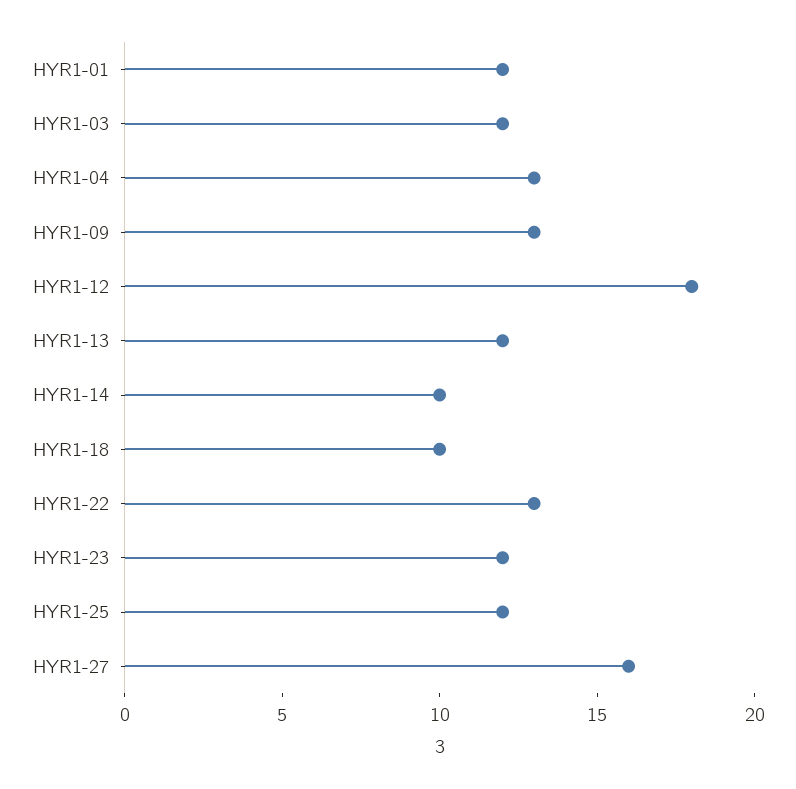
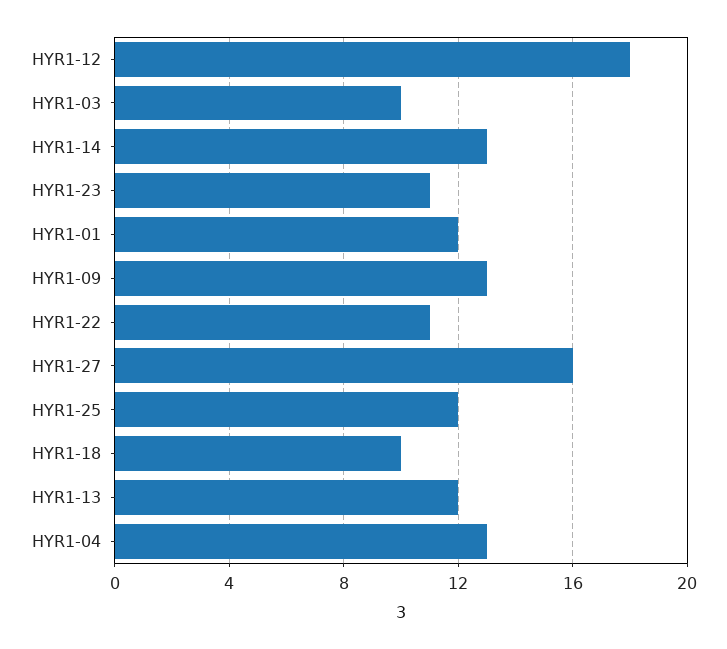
  {
    "HYR1-01": 12,
-   "HYR1-03": 12,
+   "HYR1-03": 10,
    "HYR1-04": 13,
    "HYR1-09": 13,
    "HYR1-12": 18,
    "HYR1-13": 12,
-   "HYR1-14": 10,
+   "HYR1-14": 13,
    "HYR1-18": 10,
-   "HYR1-22": 13,
+   "HYR1-22": 11,
-   "HYR1-23": 12,
+   "HYR1-23": 11,
    "HYR1-25": 12,
    "HYR1-27": 16
  }

